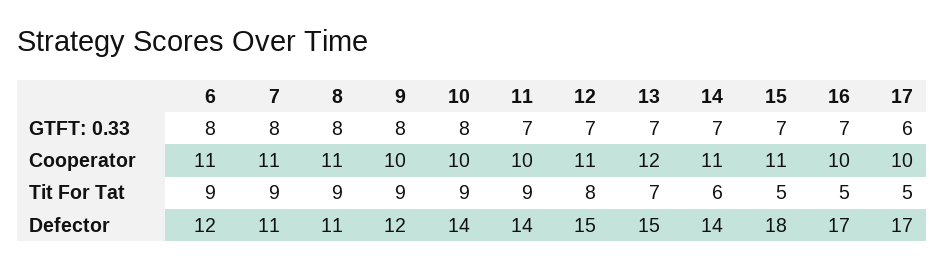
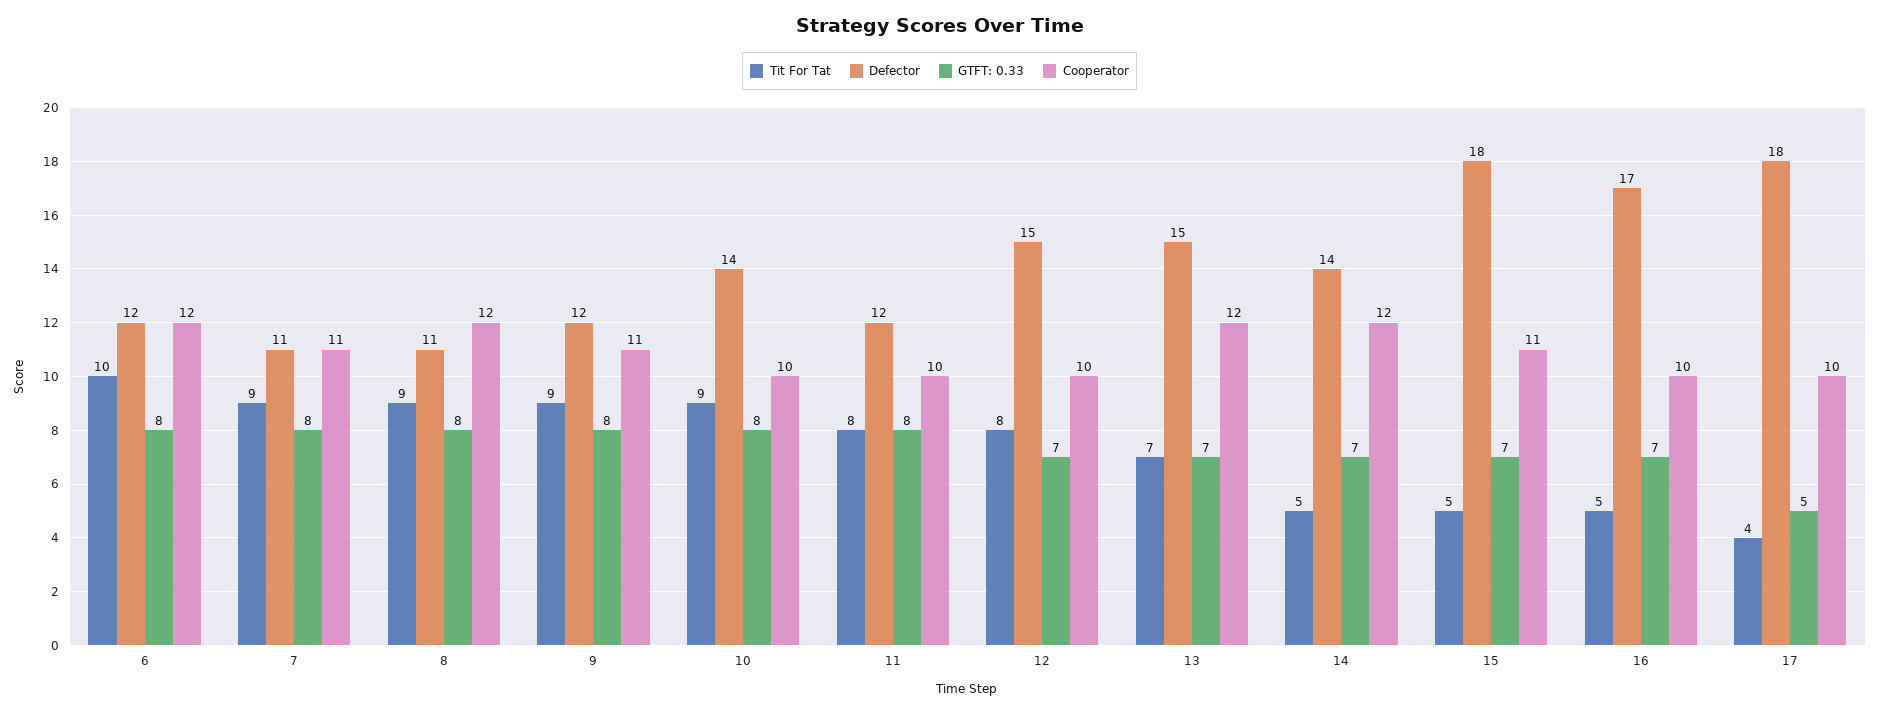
  {
    "GTFT: 0.33": {
      "6": 8,
      "7": 8,
      "8": 8,
      "9": 8,
      "10": 8,
-     "11": 7,
+     "11": 8,
      "12": 7,
      "13": 7,
      "14": 7,
      "15": 7,
      "16": 7,
-     "17": 6
+     "17": 5
    },
    "Cooperator": {
-     "6": 11,
+     "6": 12,
      "7": 11,
-     "8": 11,
+     "8": 12,
-     "9": 10,
+     "9": 11,
      "10": 10,
      "11": 10,
-     "12": 11,
+     "12": 10,
      "13": 12,
-     "14": 11,
+     "14": 12,
      "15": 11,
      "16": 10,
      "17": 10
    },
    "Tit For Tat": {
-     "6": 9,
+     "6": 10,
      "7": 9,
      "8": 9,
      "9": 9,
      "10": 9,
-     "11": 9,
+     "11": 8,
      "12": 8,
      "13": 7,
-     "14": 6,
+     "14": 5,
      "15": 5,
      "16": 5,
-     "17": 5
+     "17": 4
    },
    "Defector": {
      "6": 12,
      "7": 11,
      "8": 11,
      "9": 12,
      "10": 14,
-     "11": 14,
+     "11": 12,
      "12": 15,
      "13": 15,
      "14": 14,
      "15": 18,
      "16": 17,
-     "17": 17
+     "17": 18
    }
  }

